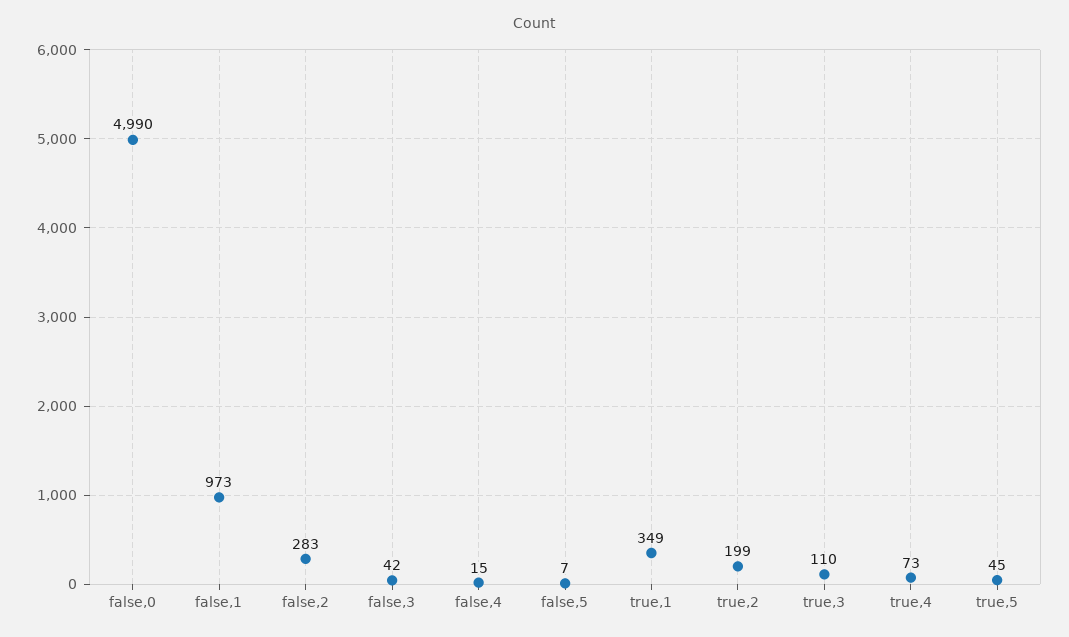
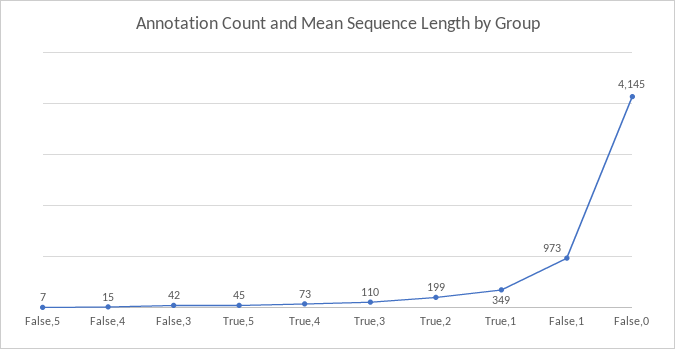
  {
-   "false,0": 4990,
+   "false,0": 4145,
    "false,1": 973,
-   "false,2": 283,
    "false,3": 42,
    "false,4": 15,
    "false,5": 7,
    "true,1": 349,
    "true,2": 199,
    "true,3": 110,
    "true,4": 73,
    "true,5": 45
  }

